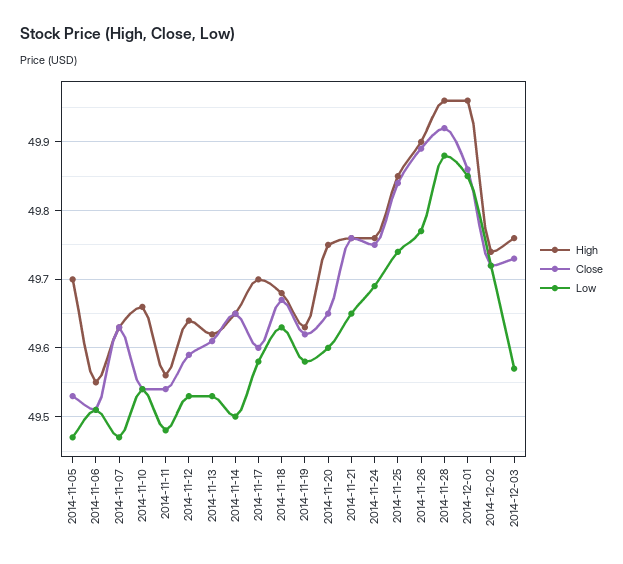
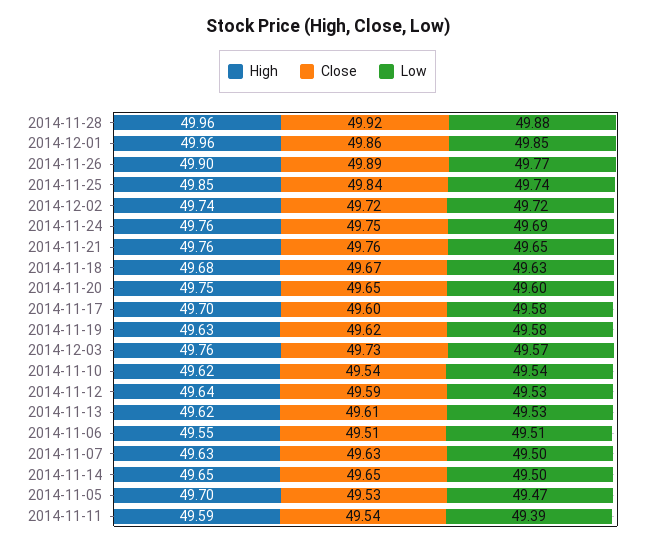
  {
    "High": {
      "2014-11-05": 49.7,
      "2014-11-06": 49.55,
      "2014-11-07": 49.63,
-     "2014-11-10": 49.66,
+     "2014-11-10": 49.62,
-     "2014-11-11": 49.56,
+     "2014-11-11": 49.59,
      "2014-11-12": 49.64,
      "2014-11-13": 49.62,
      "2014-11-14": 49.65,
      "2014-11-17": 49.7,
      "2014-11-18": 49.68,
      "2014-11-19": 49.63,
      "2014-11-20": 49.75,
      "2014-11-21": 49.76,
      "2014-11-24": 49.76,
      "2014-11-25": 49.85,
      "2014-11-26": 49.9,
      "2014-11-28": 49.96,
      "2014-12-01": 49.96,
      "2014-12-02": 49.74,
      "2014-12-03": 49.76
    },
    "Close": {
      "2014-11-05": 49.53,
      "2014-11-06": 49.51,
      "2014-11-07": 49.63,
      "2014-11-10": 49.54,
      "2014-11-11": 49.54,
      "2014-11-12": 49.59,
      "2014-11-13": 49.61,
      "2014-11-14": 49.65,
      "2014-11-17": 49.6,
      "2014-11-18": 49.67,
      "2014-11-19": 49.62,
      "2014-11-20": 49.65,
      "2014-11-21": 49.76,
      "2014-11-24": 49.75,
      "2014-11-25": 49.84,
      "2014-11-26": 49.89,
      "2014-11-28": 49.92,
      "2014-12-01": 49.86,
      "2014-12-02": 49.72,
      "2014-12-03": 49.73
    },
    "Low": {
      "2014-11-05": 49.47,
      "2014-11-06": 49.51,
-     "2014-11-07": 49.47,
+     "2014-11-07": 49.5,
      "2014-11-10": 49.54,
-     "2014-11-11": 49.48,
+     "2014-11-11": 49.39,
      "2014-11-12": 49.53,
      "2014-11-13": 49.53,
      "2014-11-14": 49.5,
      "2014-11-17": 49.58,
      "2014-11-18": 49.63,
      "2014-11-19": 49.58,
      "2014-11-20": 49.6,
      "2014-11-21": 49.65,
      "2014-11-24": 49.69,
      "2014-11-25": 49.74,
      "2014-11-26": 49.77,
      "2014-11-28": 49.88,
      "2014-12-01": 49.85,
      "2014-12-02": 49.72,
      "2014-12-03": 49.57
    }
  }

